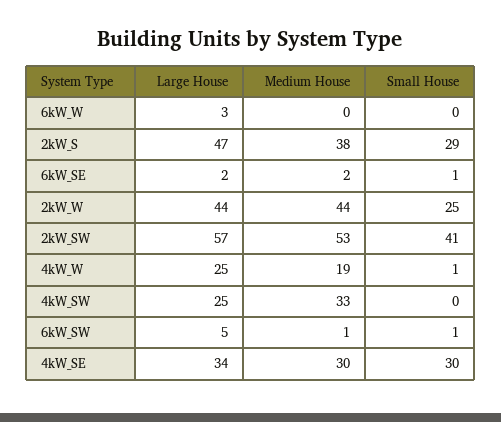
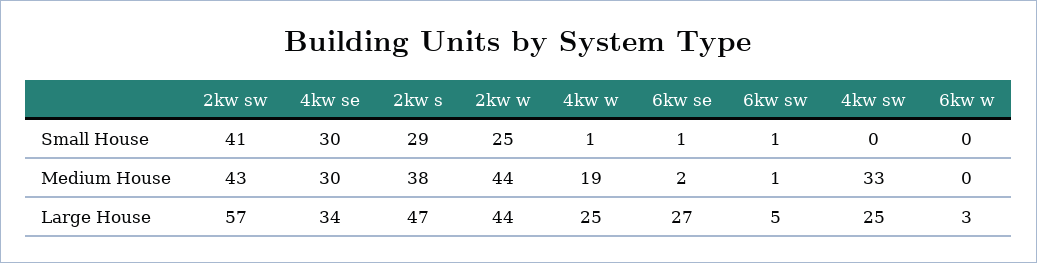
  {
    "Large House": {
      "6kW_W": 3,
      "2kW_S": 47,
-     "6kW_SE": 2,
+     "6kW_SE": 27,
      "2kW_W": 44,
      "2kW_SW": 57,
      "4kW_W": 25,
      "4kW_SW": 25,
      "6kW_SW": 5,
      "4kW_SE": 34
    },
    "Medium House": {
      "6kW_W": 0,
      "2kW_S": 38,
      "6kW_SE": 2,
      "2kW_W": 44,
-     "2kW_SW": 53,
+     "2kW_SW": 43,
      "4kW_W": 19,
      "4kW_SW": 33,
      "6kW_SW": 1,
      "4kW_SE": 30
    },
    "Small House": {
      "6kW_W": 0,
      "2kW_S": 29,
      "6kW_SE": 1,
      "2kW_W": 25,
      "2kW_SW": 41,
      "4kW_W": 1,
      "4kW_SW": 0,
      "6kW_SW": 1,
      "4kW_SE": 30
    }
  }

